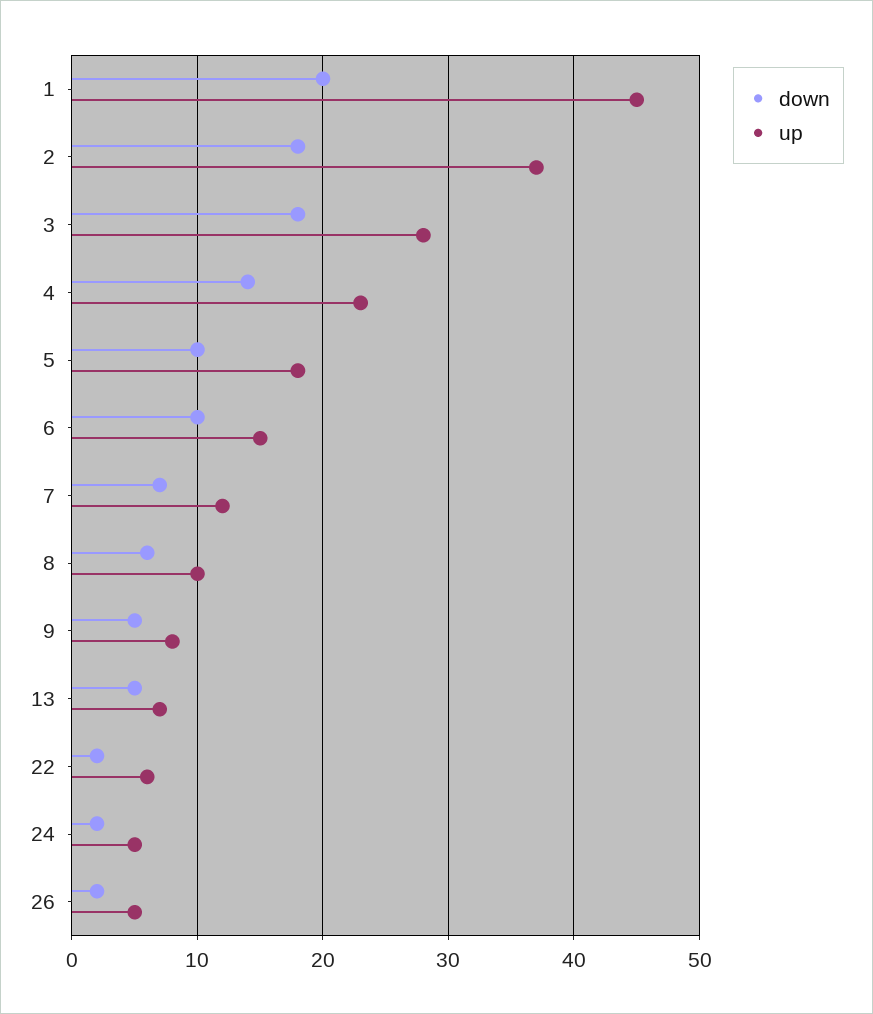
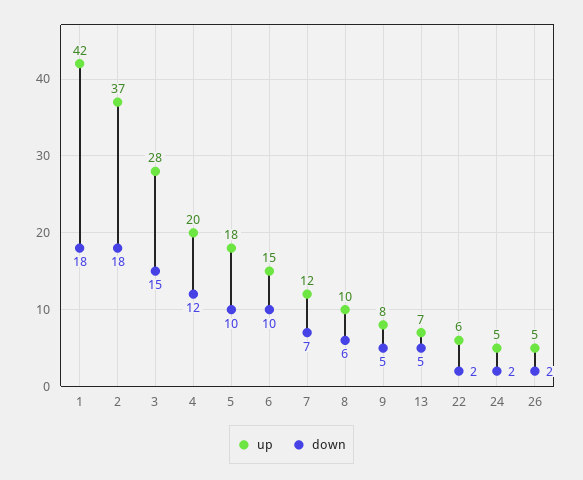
  {
    "down": {
-     "1": 20,
+     "1": 18,
      "2": 18,
-     "3": 18,
+     "3": 15,
-     "4": 14,
+     "4": 12,
      "5": 10,
      "6": 10,
      "7": 7,
      "8": 6,
      "9": 5,
      "13": 5,
      "22": 2,
      "24": 2,
      "26": 2
    },
    "up": {
-     "1": 45,
+     "1": 42,
      "2": 37,
      "3": 28,
-     "4": 23,
+     "4": 20,
      "5": 18,
      "6": 15,
      "7": 12,
      "8": 10,
      "9": 8,
      "13": 7,
      "22": 6,
      "24": 5,
      "26": 5
    }
  }

